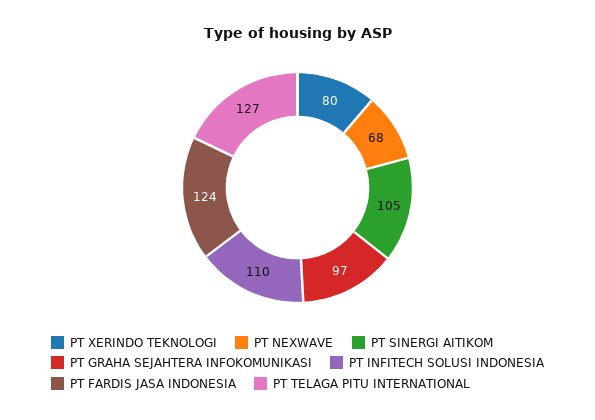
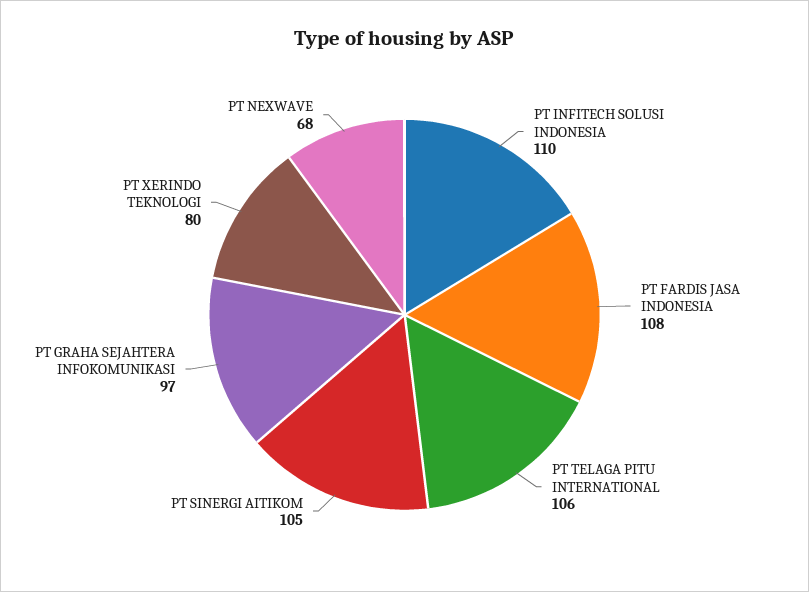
  {
    "PT XERINDO TEKNOLOGI": 80,
    "PT NEXWAVE": 68,
    "PT SINERGI AITIKOM": 105,
    "PT GRAHA SEJAHTERA INFOKOMUNIKASI": 97,
    "PT INFITECH SOLUSI INDONESIA": 110,
-   "PT FARDIS JASA INDONESIA": 124,
+   "PT FARDIS JASA INDONESIA": 108,
-   "PT TELAGA PITU INTERNATIONAL": 127
+   "PT TELAGA PITU INTERNATIONAL": 106
  }

